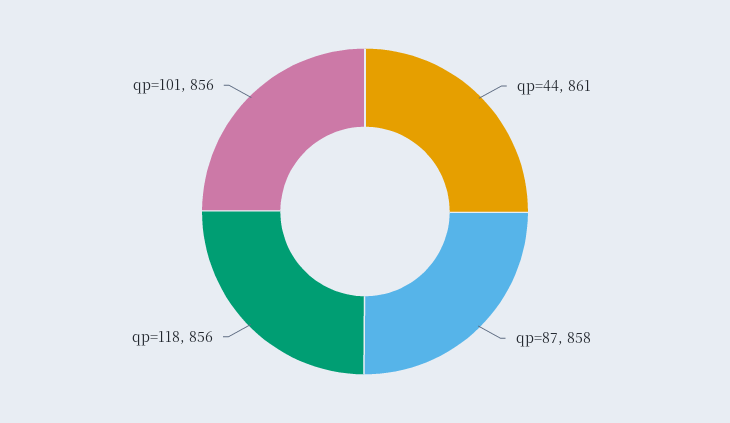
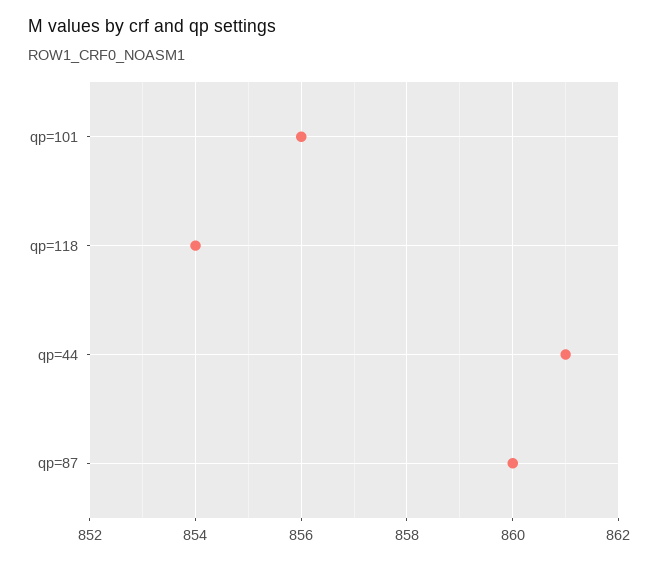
  {
    "qp=44": 861,
-   "qp=87": 858,
+   "qp=87": 860,
-   "qp=118": 856,
+   "qp=118": 854,
    "qp=101": 856
  }

